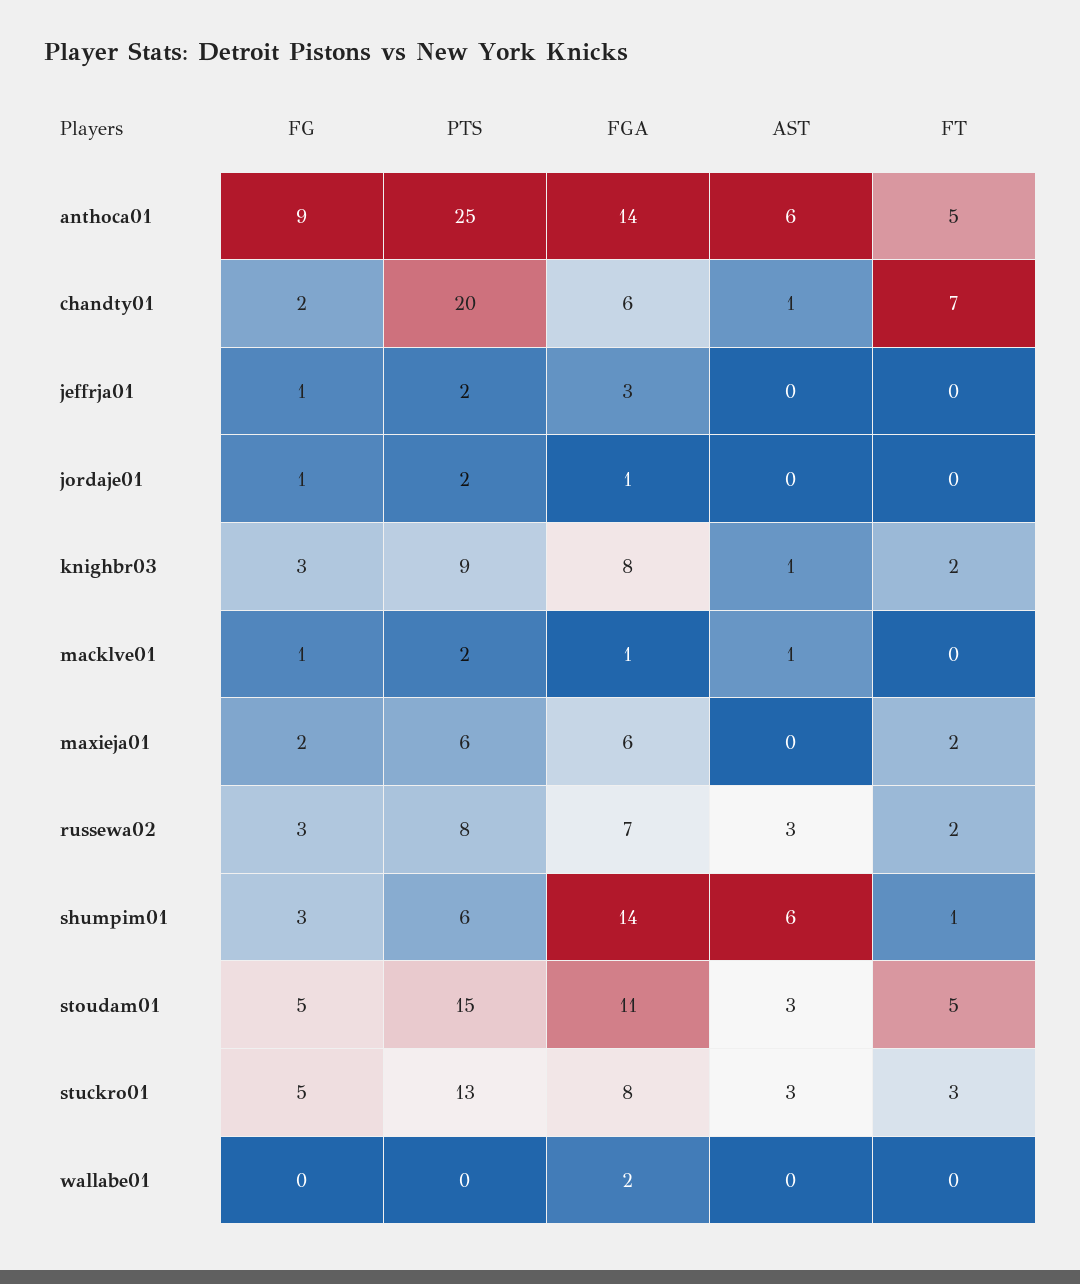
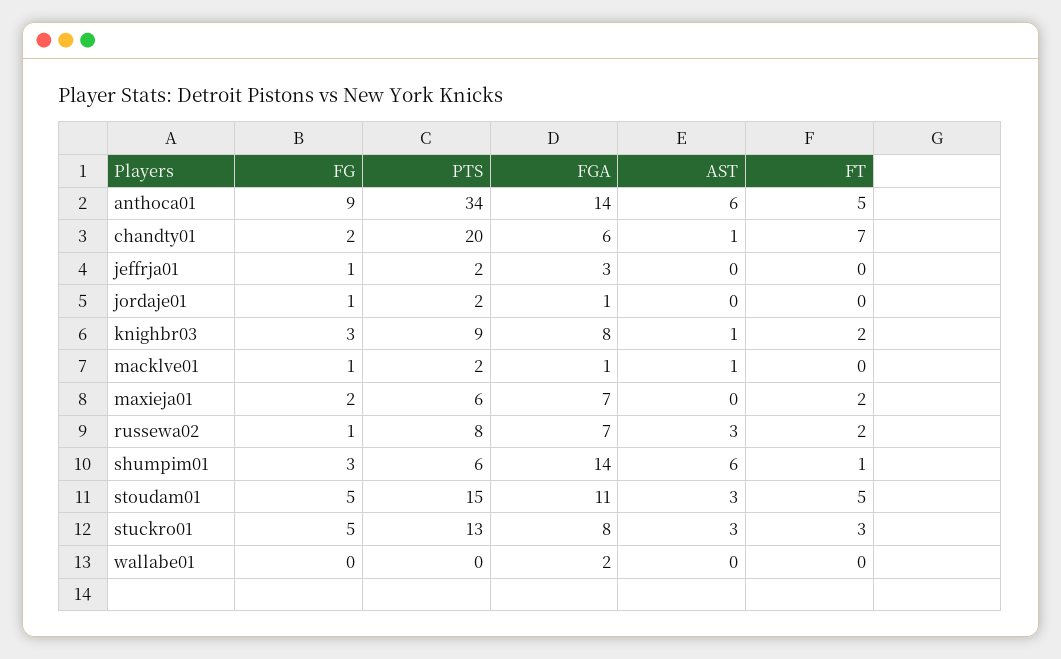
  {
    "FG": {
      "anthoca01": 9,
      "chandty01": 2,
      "jeffrja01": 1,
      "jordaje01": 1,
      "knighbr03": 3,
      "macklve01": 1,
      "maxieja01": 2,
-     "russewa02": 3,
+     "russewa02": 1,
      "shumpim01": 3,
      "stoudam01": 5,
      "stuckro01": 5,
      "wallabe01": 0
    },
    "PTS": {
-     "anthoca01": 25,
+     "anthoca01": 34,
      "chandty01": 20,
      "jeffrja01": 2,
      "jordaje01": 2,
      "knighbr03": 9,
      "macklve01": 2,
      "maxieja01": 6,
      "russewa02": 8,
      "shumpim01": 6,
      "stoudam01": 15,
      "stuckro01": 13,
      "wallabe01": 0
    },
    "FGA": {
      "anthoca01": 14,
      "chandty01": 6,
      "jeffrja01": 3,
      "jordaje01": 1,
      "knighbr03": 8,
      "macklve01": 1,
-     "maxieja01": 6,
+     "maxieja01": 7,
      "russewa02": 7,
      "shumpim01": 14,
      "stoudam01": 11,
      "stuckro01": 8,
      "wallabe01": 2
    },
    "AST": {
      "anthoca01": 6,
      "chandty01": 1,
      "jeffrja01": 0,
      "jordaje01": 0,
      "knighbr03": 1,
      "macklve01": 1,
      "maxieja01": 0,
      "russewa02": 3,
      "shumpim01": 6,
      "stoudam01": 3,
      "stuckro01": 3,
      "wallabe01": 0
    },
    "FT": {
      "anthoca01": 5,
      "chandty01": 7,
      "jeffrja01": 0,
      "jordaje01": 0,
      "knighbr03": 2,
      "macklve01": 0,
      "maxieja01": 2,
      "russewa02": 2,
      "shumpim01": 1,
      "stoudam01": 5,
      "stuckro01": 3,
      "wallabe01": 0
    }
  }

